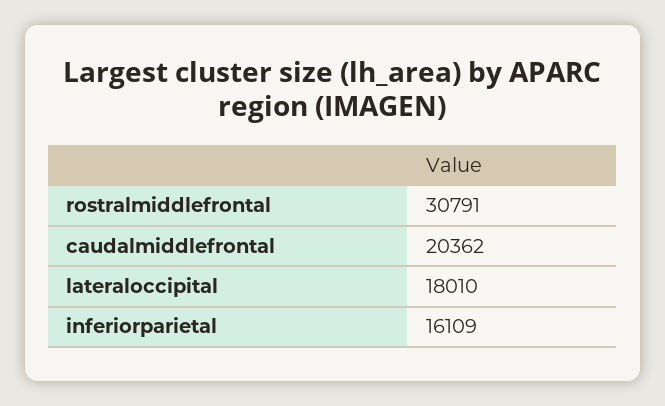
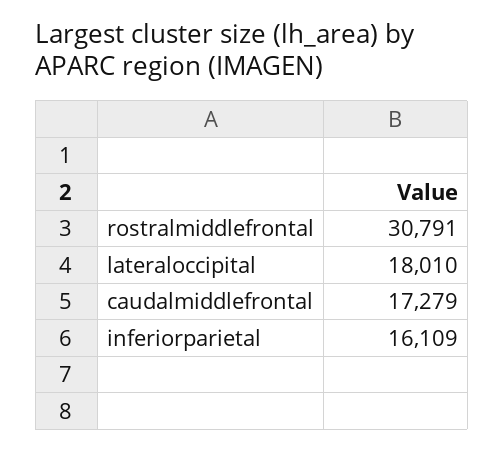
  {
    "rostralmiddlefrontal": 30791,
-   "caudalmiddlefrontal": 20362,
+   "caudalmiddlefrontal": 17279,
    "lateraloccipital": 18010,
    "inferiorparietal": 16109
  }

